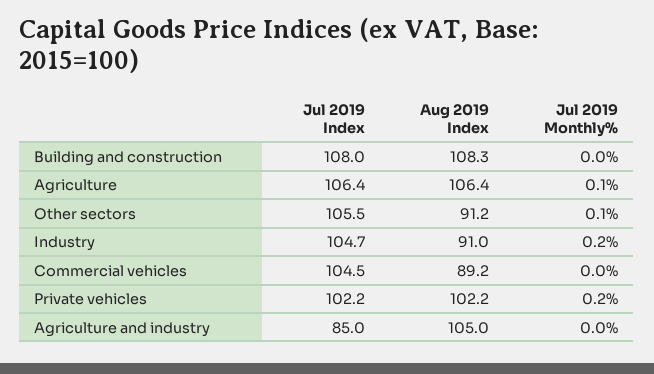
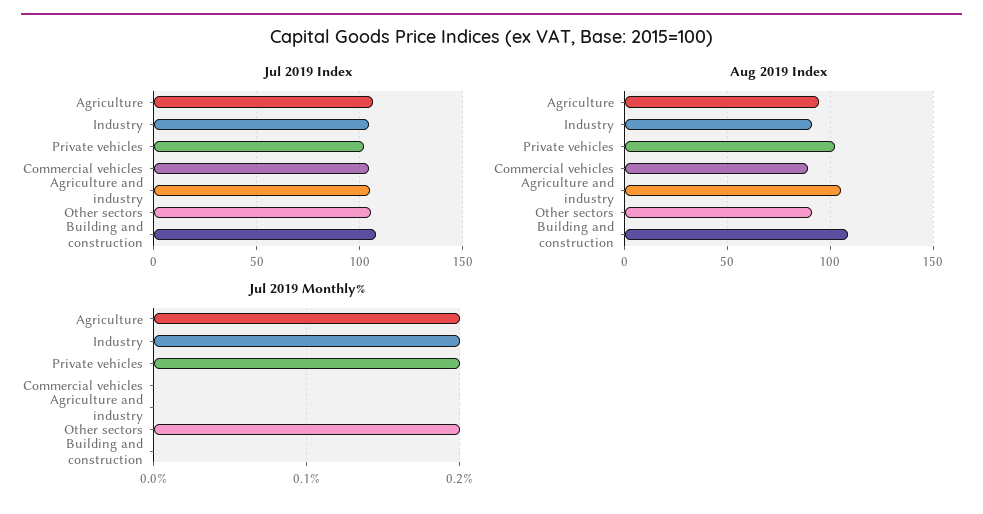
  {
    "Jul 2019 Index": {
      "Building and construction": 108,
      "Agriculture": 106.4,
      "Other sectors": 105.5,
      "Industry": 104.7,
      "Commercial vehicles": 104.5,
      "Private vehicles": 102.2,
-     "Agriculture and industry": 85
+     "Agriculture and industry": 105
    },
    "Aug 2019 Index": {
      "Building and construction": 108.3,
-     "Agriculture": 106.4,
+     "Agriculture": 95,
      "Other sectors": 91.2,
      "Industry": 91,
      "Commercial vehicles": 89.2,
      "Private vehicles": 102.2,
      "Agriculture and industry": 105
    },
    "Jul 2019 Monthly%": {
      "Building and construction": 0,
-     "Agriculture": 0.1,
+     "Agriculture": 0.2,
-     "Other sectors": 0.1,
+     "Other sectors": 0.2,
      "Industry": 0.2,
      "Commercial vehicles": 0,
      "Private vehicles": 0.2,
      "Agriculture and industry": 0
    }
  }

